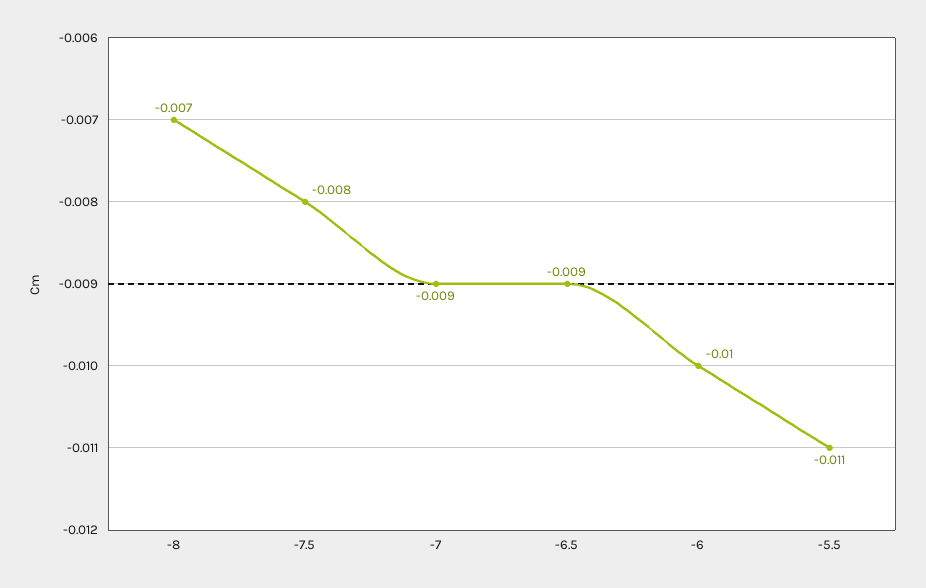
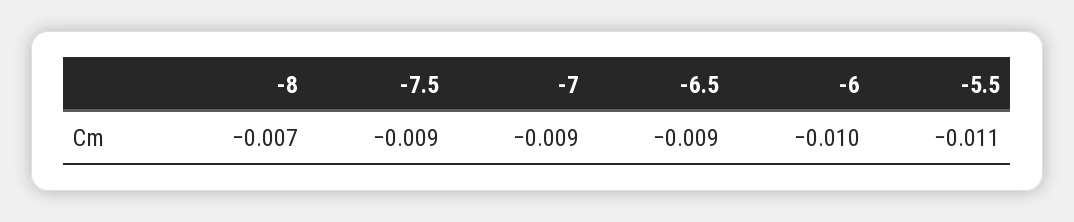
  {
    "-8": -0.007,
-   "-7.5": -0.008,
+   "-7.5": -0.009,
    "-7": -0.009,
    "-6.5": -0.009,
    "-6": -0.01,
    "-5.5": -0.011
  }

